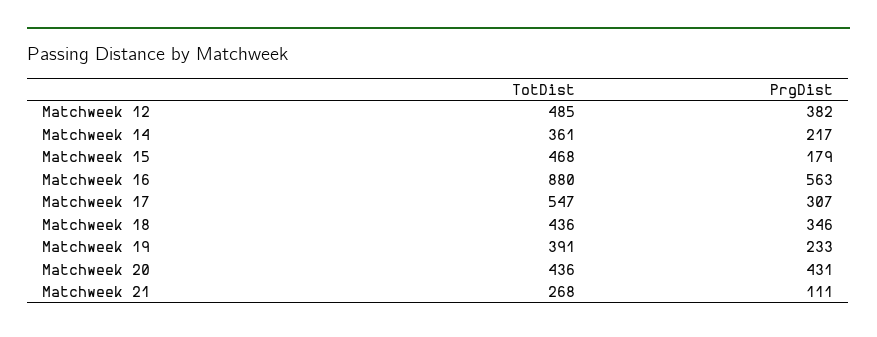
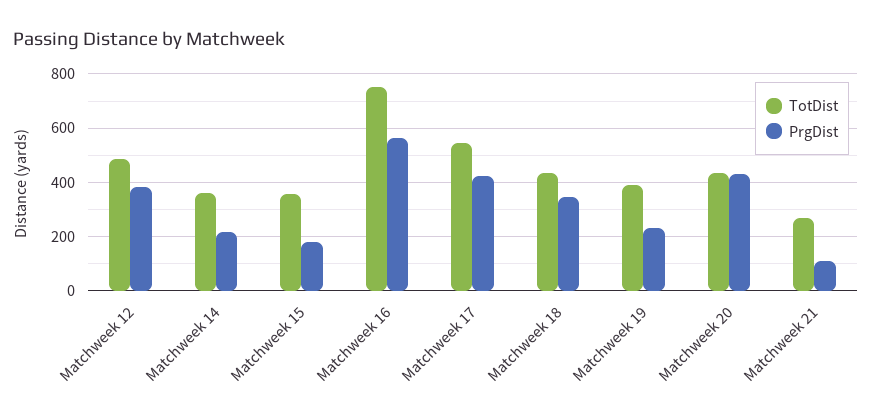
  {
    "TotDist": {
      "Matchweek 12": 485,
      "Matchweek 14": 361,
-     "Matchweek 15": 468,
+     "Matchweek 15": 350,
-     "Matchweek 16": 880,
+     "Matchweek 16": 750,
      "Matchweek 17": 547,
      "Matchweek 18": 436,
      "Matchweek 19": 391,
      "Matchweek 20": 436,
      "Matchweek 21": 268
    },
    "PrgDist": {
      "Matchweek 12": 382,
      "Matchweek 14": 217,
      "Matchweek 15": 179,
      "Matchweek 16": 563,
-     "Matchweek 17": 307,
+     "Matchweek 17": 425,
      "Matchweek 18": 346,
      "Matchweek 19": 233,
      "Matchweek 20": 431,
      "Matchweek 21": 111
    }
  }

